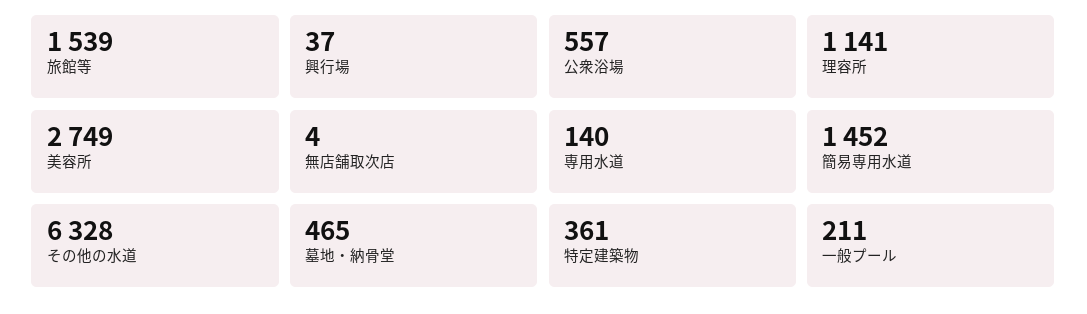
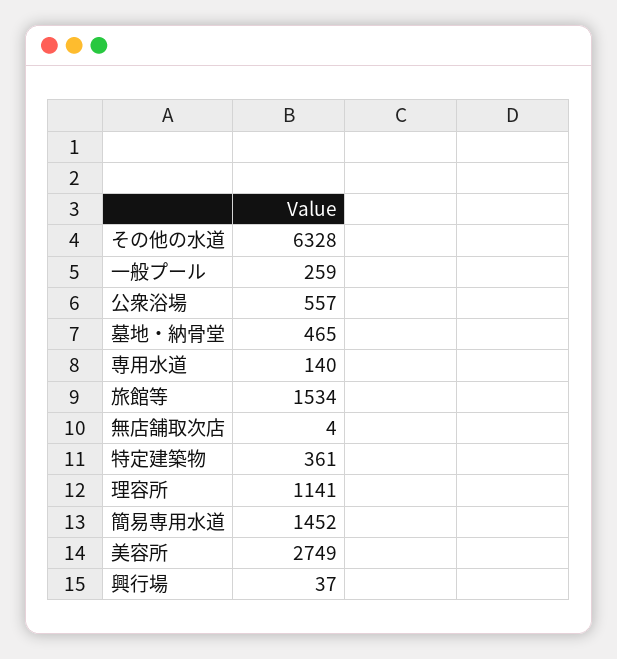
  {
-   "旅館等": 1539,
+   "旅館等": 1534,
    "興行場": 37,
    "公衆浴場": 557,
    "理容所": 1141,
    "美容所": 2749,
    "無店舗取次店": 4,
    "専用水道": 140,
    "簡易専用水道": 1452,
    "その他の水道": 6328,
    "墓地・納骨堂": 465,
    "特定建築物": 361,
-   "一般プール": 211
+   "一般プール": 259
  }

